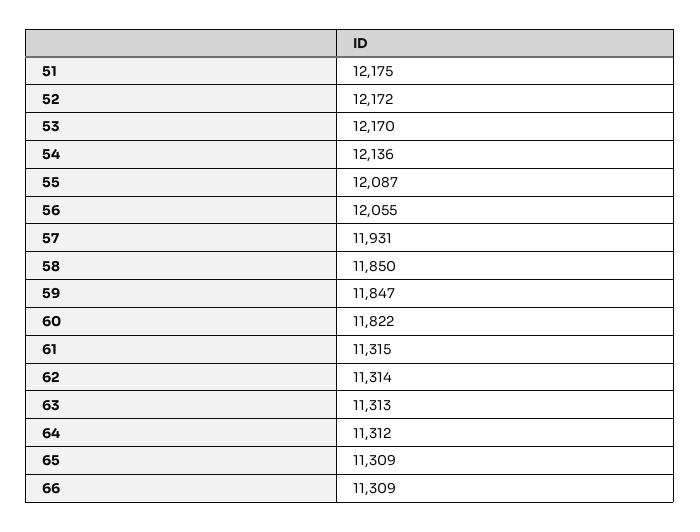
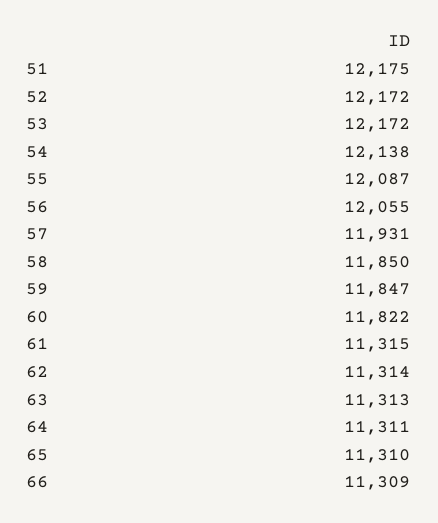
  {
    "51": 12175,
    "52": 12172,
-   "53": 12170,
+   "53": 12172,
-   "54": 12136,
+   "54": 12138,
    "55": 12087,
    "56": 12055,
    "57": 11931,
    "58": 11850,
    "59": 11847,
    "60": 11822,
    "61": 11315,
    "62": 11314,
    "63": 11313,
-   "64": 11312,
+   "64": 11311,
-   "65": 11309,
+   "65": 11310,
    "66": 11309
  }

